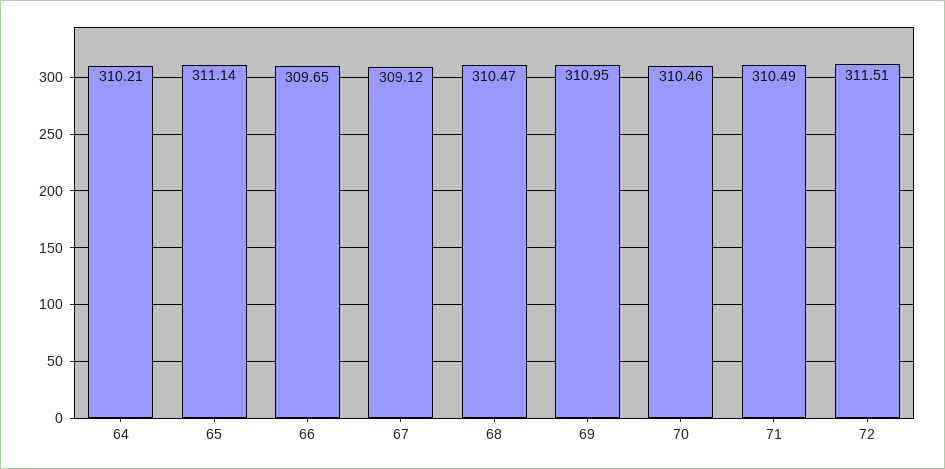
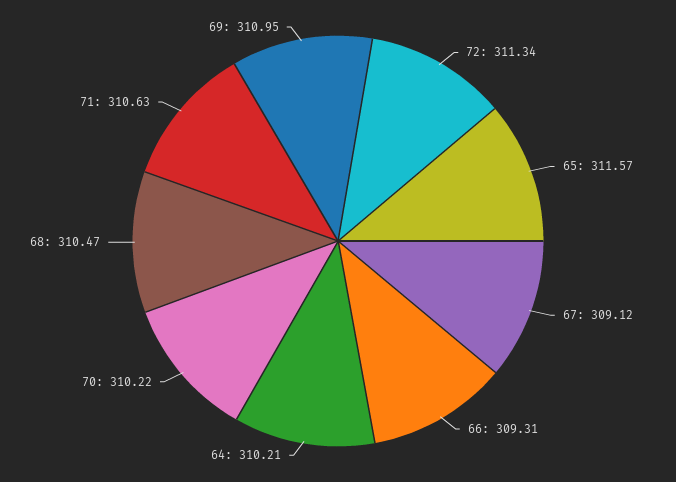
  {
    "64": 310.21,
-   "65": 311.14,
+   "65": 311.57,
-   "66": 309.65,
+   "66": 309.31,
    "67": 309.12,
    "68": 310.47,
    "69": 310.95,
-   "70": 310.46,
+   "70": 310.22,
-   "71": 310.49,
+   "71": 310.63,
-   "72": 311.51
+   "72": 311.34
  }

